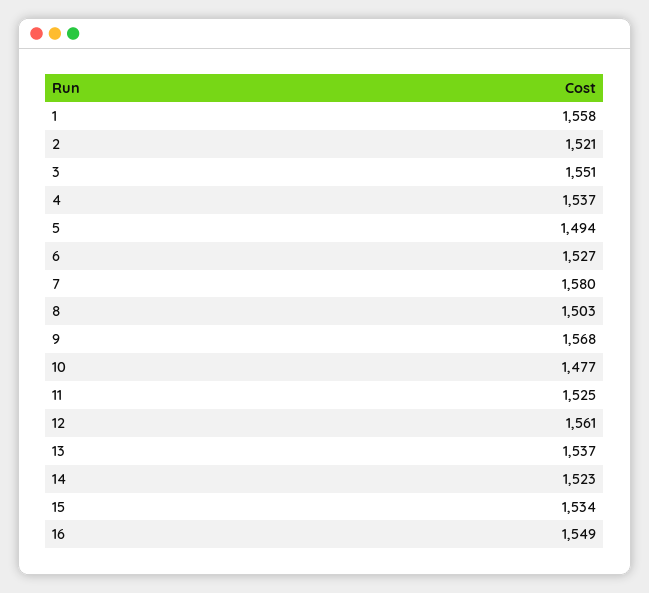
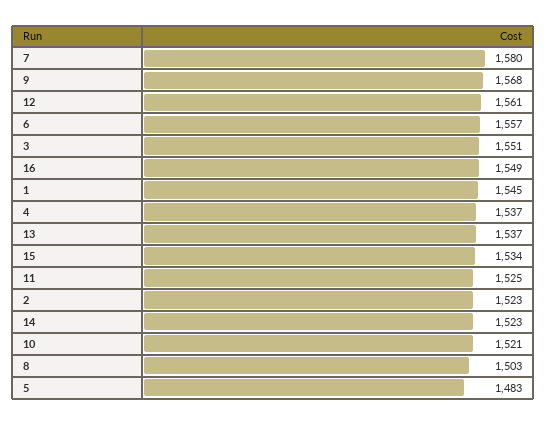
  {
-   "1": 1558,
+   "1": 1545,
-   "2": 1521,
+   "2": 1523,
    "3": 1551,
    "4": 1537,
-   "5": 1494,
+   "5": 1483,
-   "6": 1527,
+   "6": 1557,
    "7": 1580,
    "8": 1503,
    "9": 1568,
-   "10": 1477,
+   "10": 1521,
    "11": 1525,
    "12": 1561,
    "13": 1537,
    "14": 1523,
    "15": 1534,
    "16": 1549
  }

